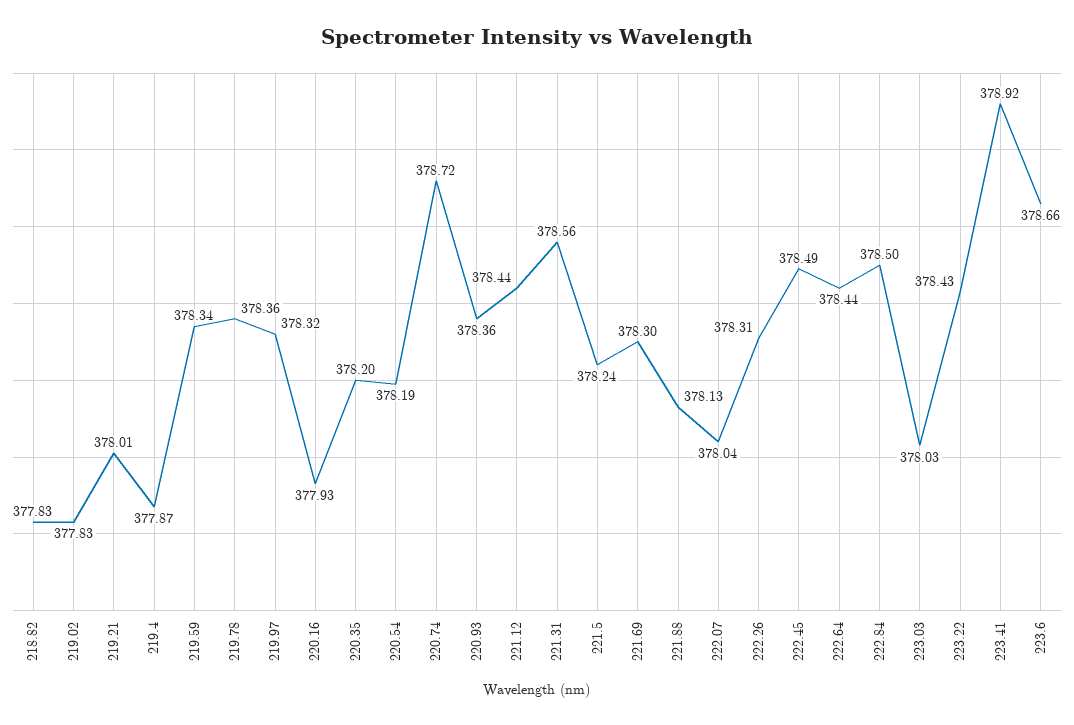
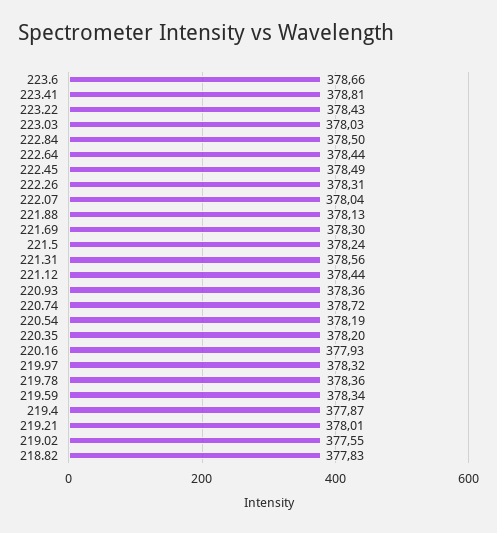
  {
    "218.82": 377.83,
-   "219.02": 377.83,
+   "219.02": 377.55,
    "219.21": 378.01,
    "219.4": 377.87,
    "219.59": 378.34,
    "219.78": 378.36,
    "219.97": 378.32,
    "220.16": 377.93,
    "220.35": 378.2,
    "220.54": 378.19,
    "220.74": 378.72,
    "220.93": 378.36,
    "221.12": 378.44,
    "221.31": 378.56,
    "221.5": 378.24,
    "221.69": 378.3,
    "221.88": 378.13,
    "222.07": 378.04,
    "222.26": 378.31,
    "222.45": 378.49,
    "222.64": 378.44,
    "222.84": 378.5,
    "223.03": 378.03,
    "223.22": 378.43,
-   "223.41": 378.92,
+   "223.41": 378.81,
    "223.6": 378.66
  }

